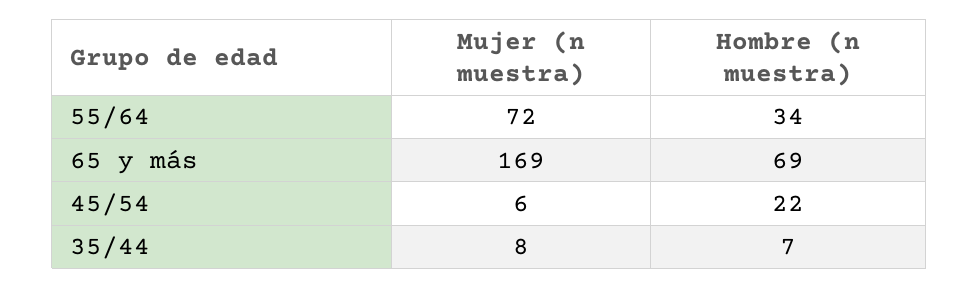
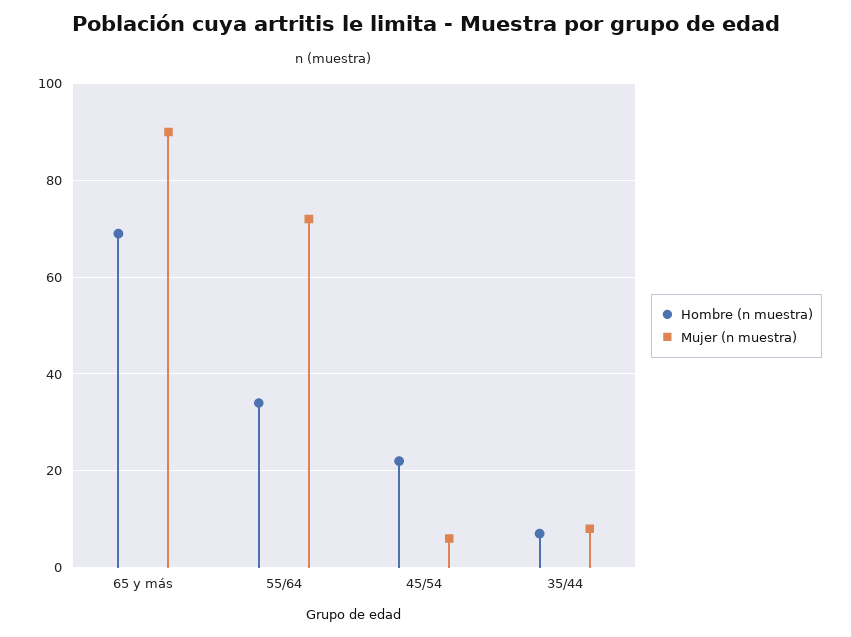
  {
    "Mujer (n muestra)": {
      "55/64": 72,
-     "65 y más": 169,
+     "65 y más": 90,
      "45/54": 6,
      "35/44": 8
    },
    "Hombre (n muestra)": {
      "55/64": 34,
      "65 y más": 69,
      "45/54": 22,
      "35/44": 7
    }
  }

